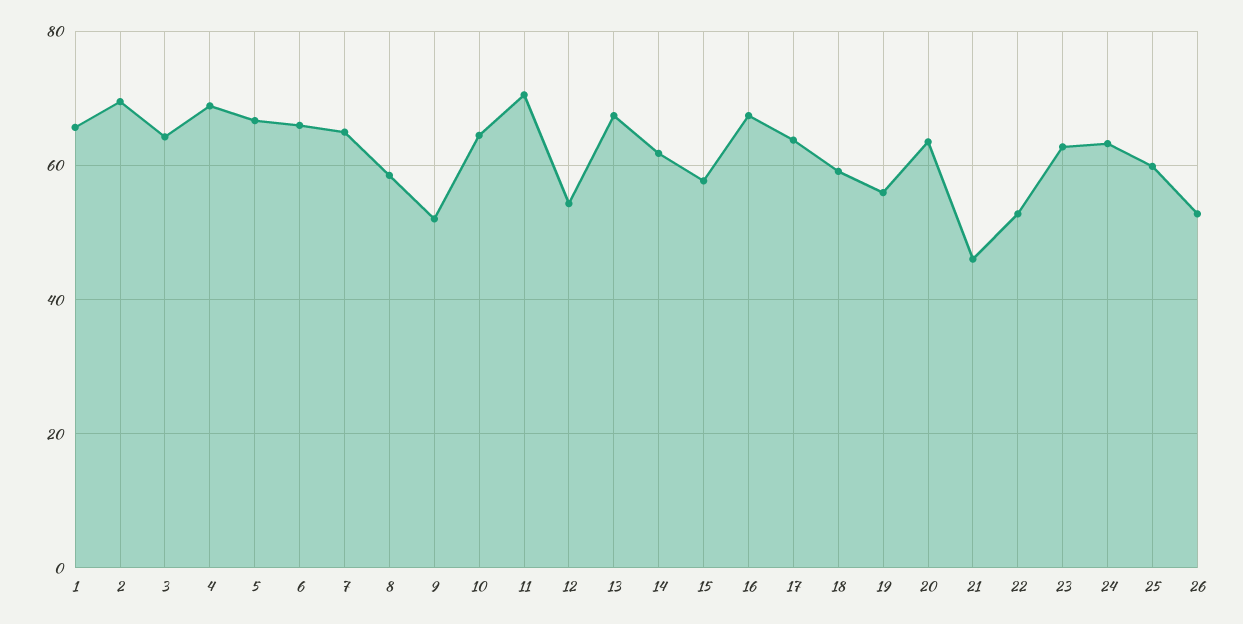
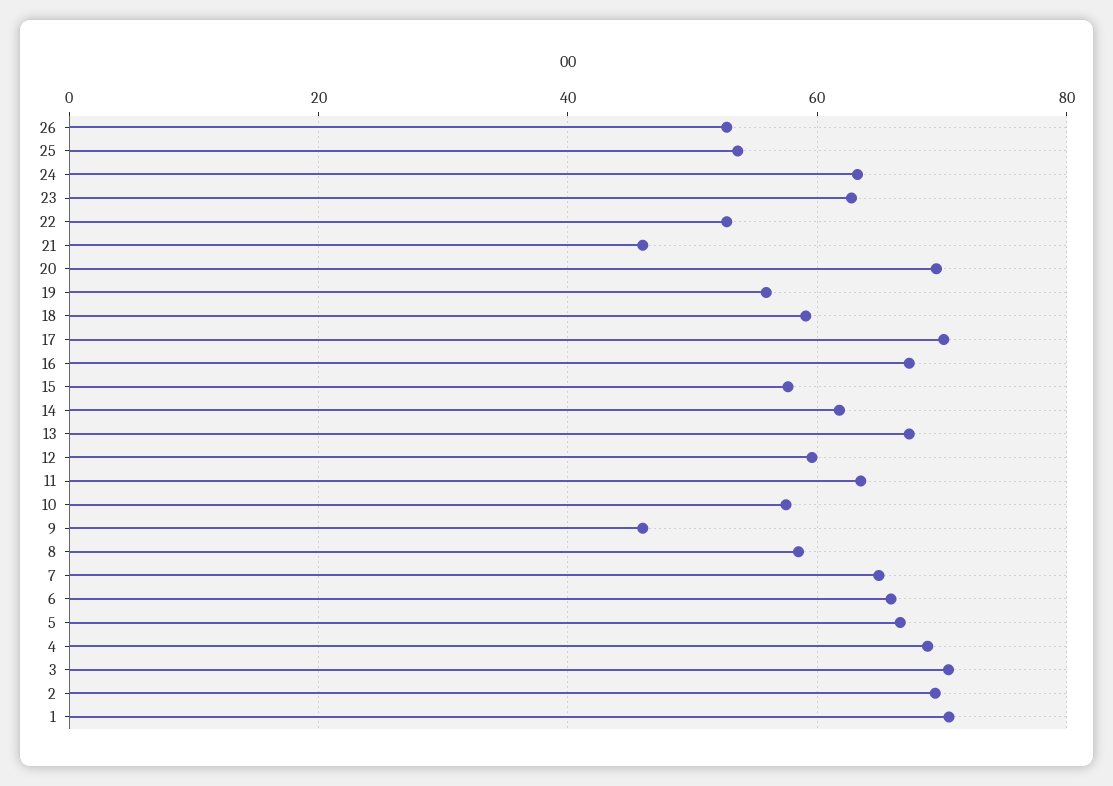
  {
-   "1": 66,
+   "1": 70,
    "2": 70,
-   "3": 64,
+   "3": 70,
    "4": 68,
    "5": 66,
    "6": 66,
    "7": 64,
    "8": 58,
-   "9": 52,
+   "9": 46,
-   "10": 64,
+   "10": 58,
-   "11": 70,
+   "11": 64,
-   "12": 54,
+   "12": 60,
    "13": 68,
    "14": 62,
    "15": 58,
    "16": 68,
-   "17": 64,
+   "17": 70,
    "18": 60,
    "19": 56,
-   "20": 64,
+   "20": 70,
    "21": 46,
    "22": 52,
    "23": 62,
    "24": 64,
-   "25": 60,
+   "25": 54,
    "26": 52
  }

